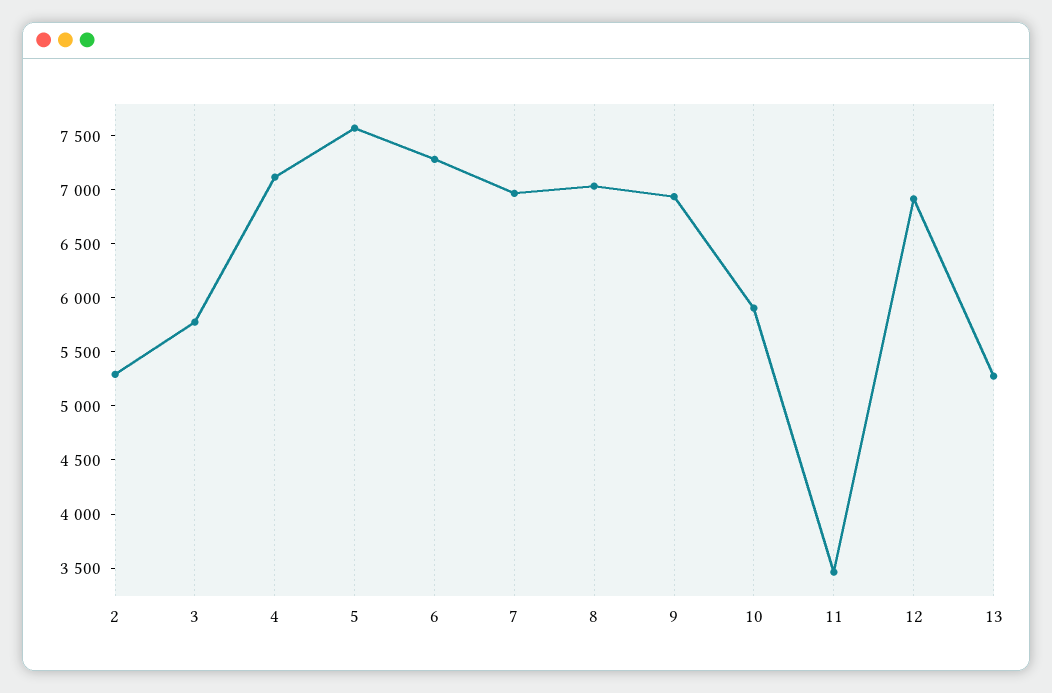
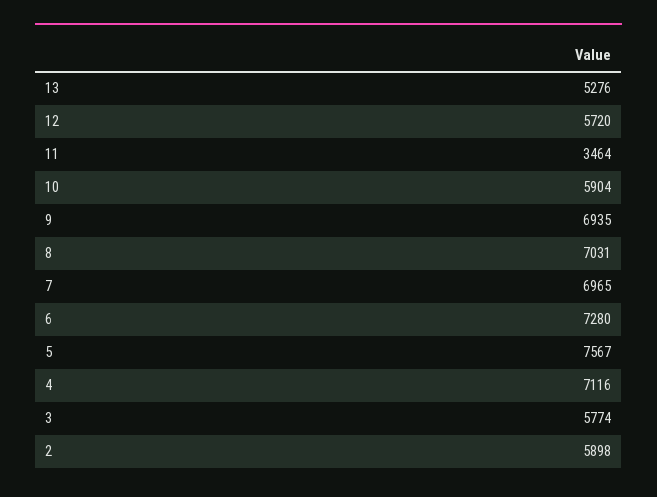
  {
-   "2": 5300,
+   "2": 5898,
    "3": 5774,
    "4": 7116,
    "5": 7567,
    "6": 7280,
    "7": 6965,
    "8": 7031,
    "9": 6935,
    "10": 5904,
    "11": 3464,
-   "12": 6900,
+   "12": 5720,
    "13": 5276
  }

